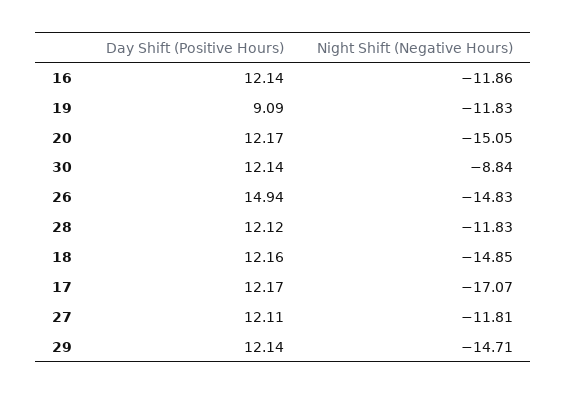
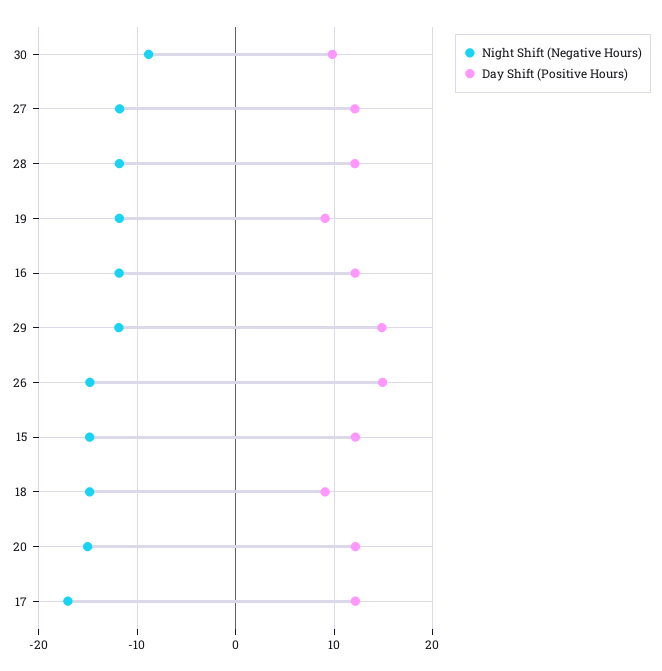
  {
    "Day Shift (Positive Hours)": {
      "16": 12.14,
      "19": 9.09,
      "20": 12.17,
-     "30": 12.14,
+     "30": 10,
      "26": 14.94,
      "28": 12.12,
-     "18": 12.16,
+     "18": 9,
      "17": 12.17,
      "27": 12.11,
-     "29": 12.14
+     "29": 15,
+     "15": 12
    },
    "Night Shift (Negative Hours)": {
      "16": -11.86,
      "19": -11.83,
      "20": -15.05,
      "30": -8.84,
      "26": -14.83,
      "28": -11.83,
      "18": -14.85,
      "17": -17.07,
      "27": -11.81,
-     "29": -14.71
+     "29": -12,
+     "15": -15
    }
  }

